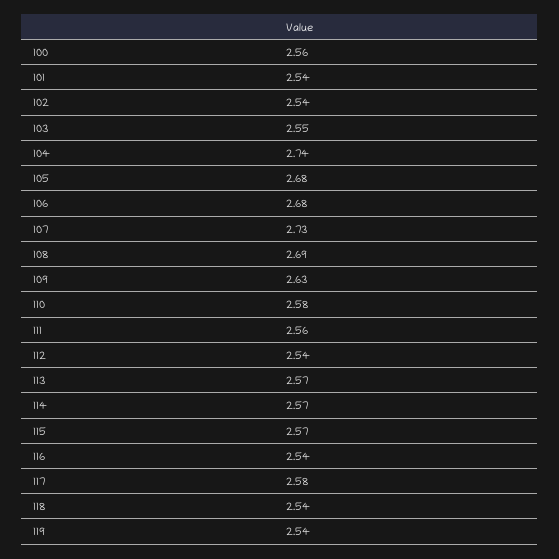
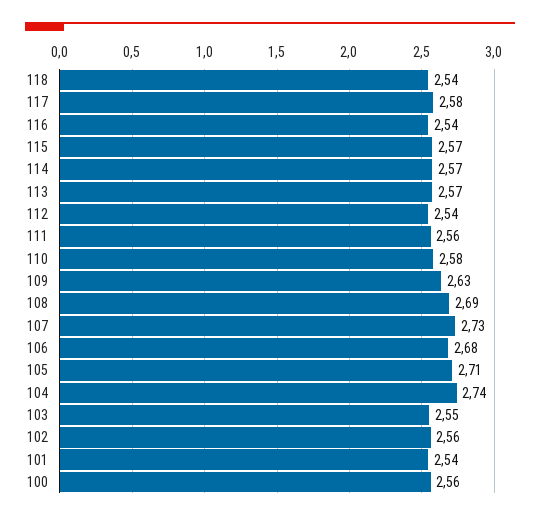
  {
    "100": 2.56,
    "101": 2.54,
-   "102": 2.54,
+   "102": 2.56,
    "103": 2.55,
    "104": 2.74,
-   "105": 2.68,
+   "105": 2.71,
    "106": 2.68,
    "107": 2.73,
    "108": 2.69,
    "109": 2.63,
    "110": 2.58,
    "111": 2.56,
    "112": 2.54,
    "113": 2.57,
    "114": 2.57,
    "115": 2.57,
    "116": 2.54,
    "117": 2.58,
-   "118": 2.54,
+   "118": 2.54
-   "119": 2.54
  }

